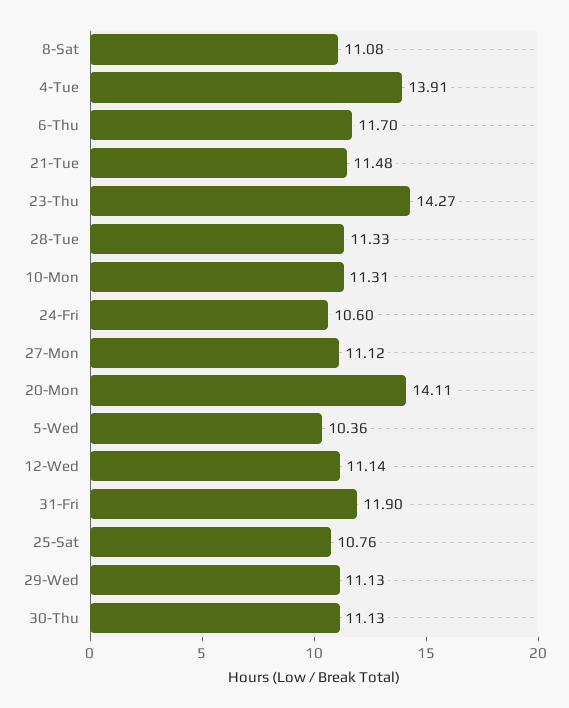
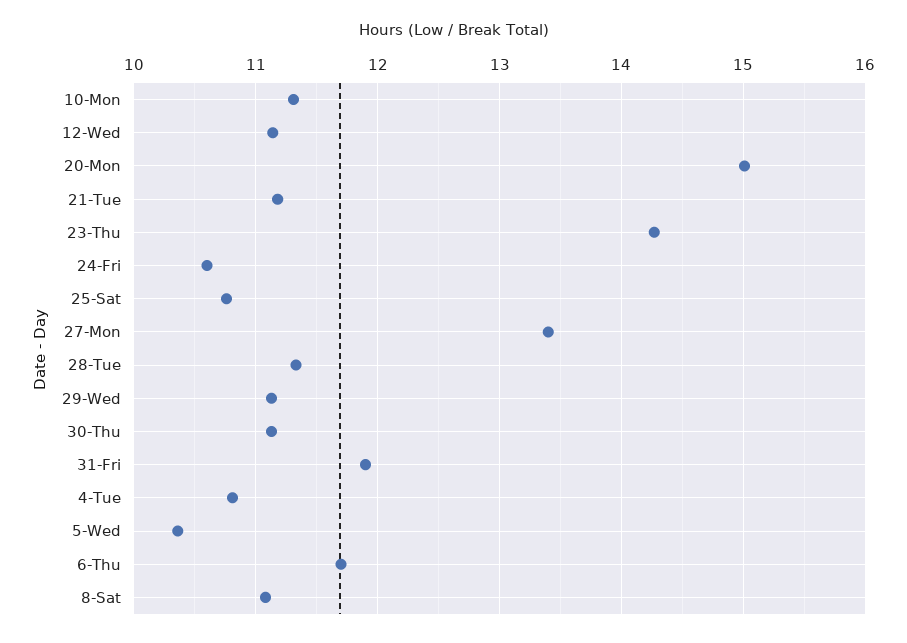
  {
    "8-Sat": 11.08,
-   "4-Tue": 13.91,
+   "4-Tue": 10.8,
    "6-Thu": 11.7,
-   "21-Tue": 11.48,
+   "21-Tue": 11.2,
    "23-Thu": 14.27,
    "28-Tue": 11.33,
    "10-Mon": 11.31,
    "24-Fri": 10.6,
-   "27-Mon": 11.12,
+   "27-Mon": 13.4,
-   "20-Mon": 14.11,
+   "20-Mon": 15,
    "5-Wed": 10.36,
    "12-Wed": 11.14,
    "31-Fri": 11.9,
    "25-Sat": 10.76,
    "29-Wed": 11.13,
    "30-Thu": 11.13
  }

